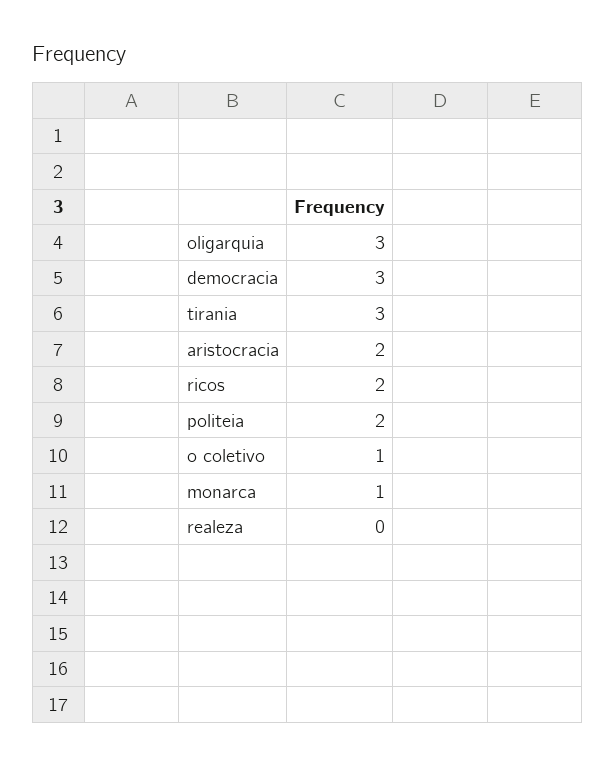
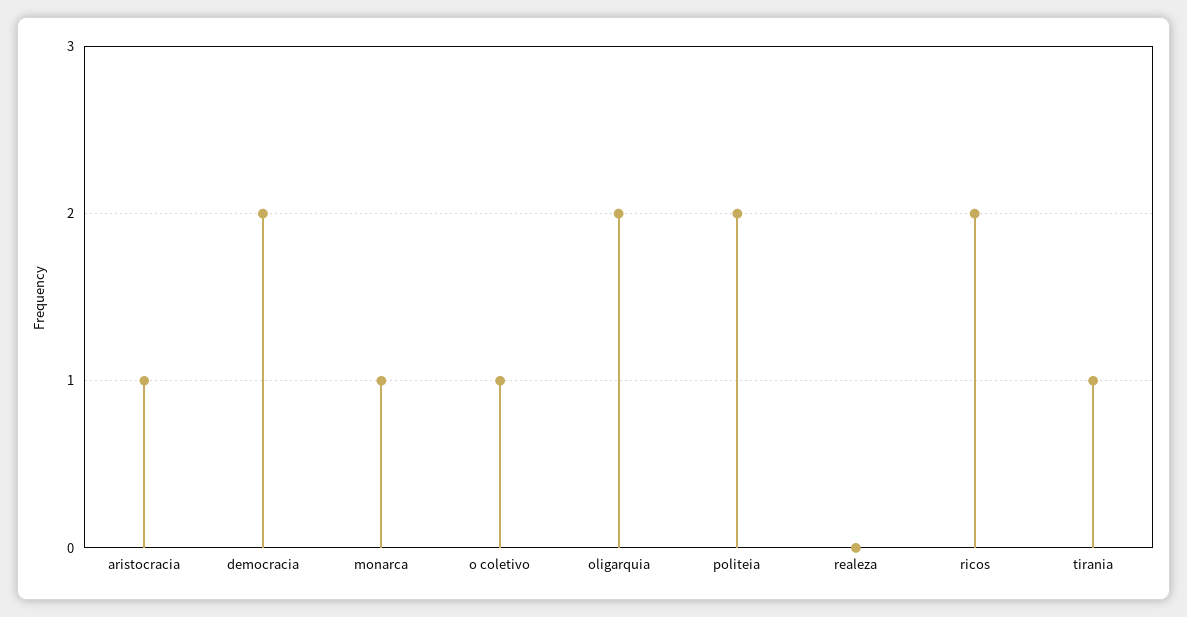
  {
-   "oligarquia": 3,
+   "oligarquia": 2,
-   "democracia": 3,
+   "democracia": 2,
-   "tirania": 3,
+   "tirania": 1,
-   "aristocracia": 2,
+   "aristocracia": 1,
    "ricos": 2,
    "politeia": 2,
    "o coletivo": 1,
    "monarca": 1,
    "realeza": 0
  }

